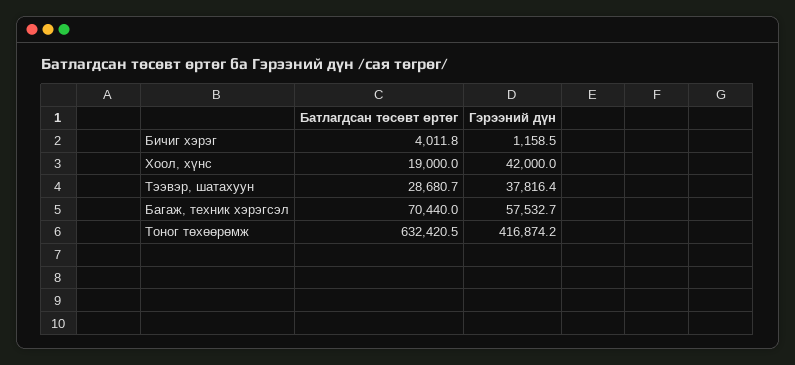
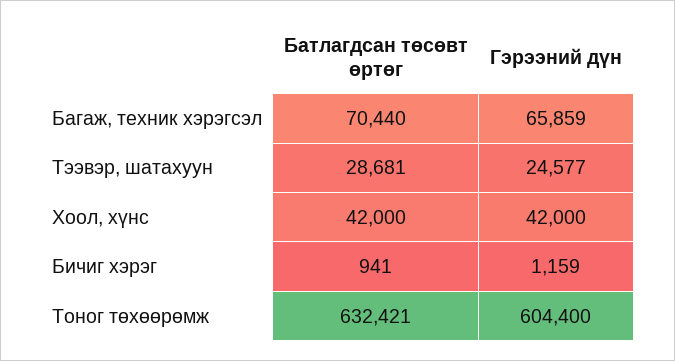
  {
    "Батлагдсан төсөвт өртөг": {
-     "Бичиг хэрэг": 4011.8,
+     "Бичиг хэрэг": 941,
-     "Хоол, хүнс": 19000,
+     "Хоол, хүнс": 42000,
      "Тээвэр, шатахуун": 28680.7,
      "Багаж, техник хэрэгсэл": 70440,
      "Тоног төхөөрөмж": 632420.5
    },
    "Гэрээний дүн": {
      "Бичиг хэрэг": 1158.5,
      "Хоол, хүнс": 42000,
-     "Тээвэр, шатахуун": 37816.4,
+     "Тээвэр, шатахуун": 24577,
-     "Багаж, техник хэрэгсэл": 57532.7,
+     "Багаж, техник хэрэгсэл": 65859,
-     "Тоног төхөөрөмж": 416874.2
+     "Тоног төхөөрөмж": 604400
    }
  }

